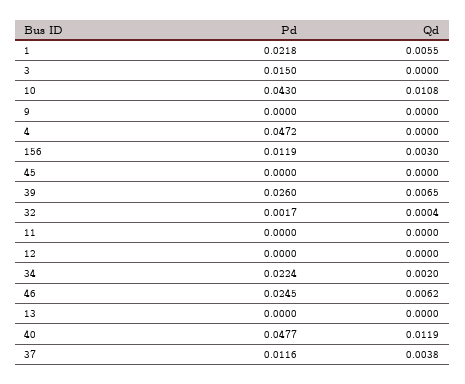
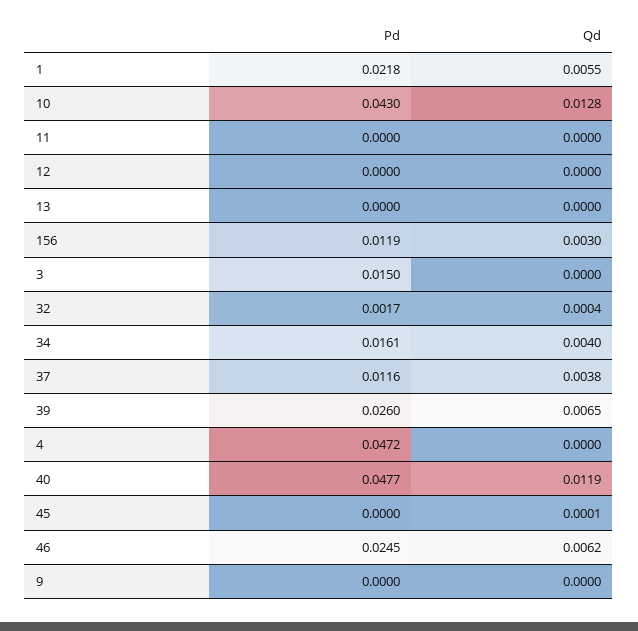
  {
    "Pd": {
      "1": 0.0218,
      "3": 0.015,
      "10": 0.043,
      "9": 0,
      "4": 0.0472,
      "156": 0.0119,
      "45": 0,
      "39": 0.026,
      "32": 0.0017,
      "11": 0,
      "12": 0,
-     "34": 0.0224,
+     "34": 0.0161,
      "46": 0.0245,
      "13": 0,
      "40": 0.0477,
      "37": 0.0116
    },
    "Qd": {
      "1": 0.0055,
      "3": 0,
-     "10": 0.0108,
+     "10": 0.0128,
      "9": 0,
      "4": 0,
      "156": 0.003,
-     "45": 0,
+     "45": 0.0001,
      "39": 0.0065,
      "32": 0.0004,
      "11": 0,
      "12": 0,
-     "34": 0.002,
+     "34": 0.004,
      "46": 0.0062,
      "13": 0,
      "40": 0.0119,
      "37": 0.0038
    }
  }

